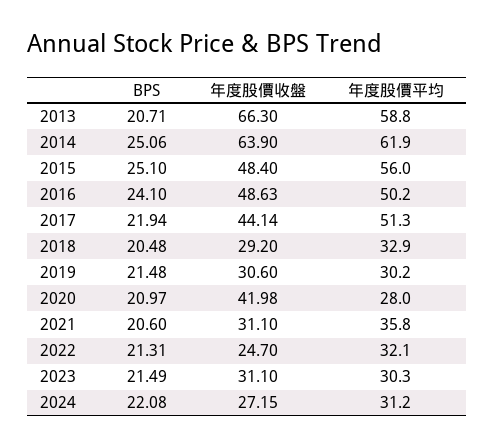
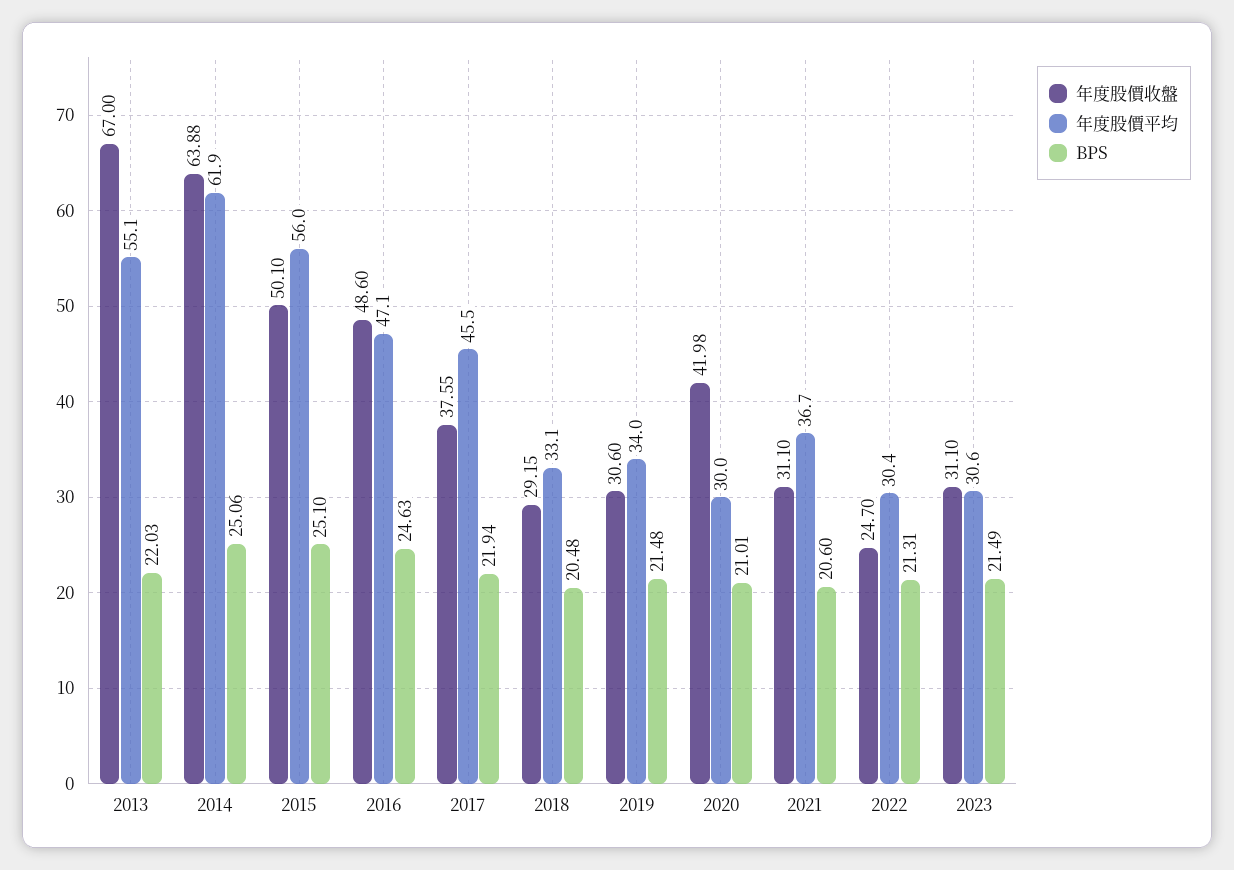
  {
    "BPS": {
-     "2013": 20.71,
+     "2013": 22.03,
      "2014": 25.06,
      "2015": 25.1,
-     "2016": 24.1,
+     "2016": 24.63,
      "2017": 21.94,
      "2018": 20.48,
      "2019": 21.48,
-     "2020": 20.97,
+     "2020": 21.01,
      "2021": 20.6,
      "2022": 21.31,
-     "2023": 21.49,
+     "2023": 21.49
-     "2024": 22.08
    },
    "年度股價收盤": {
-     "2013": 66.3,
+     "2013": 67,
-     "2014": 63.9,
+     "2014": 63.88,
-     "2015": 48.4,
+     "2015": 50.1,
-     "2016": 48.63,
+     "2016": 48.6,
-     "2017": 44.14,
+     "2017": 37.55,
-     "2018": 29.2,
+     "2018": 29.15,
      "2019": 30.6,
      "2020": 41.98,
      "2021": 31.1,
      "2022": 24.7,
-     "2023": 31.1,
+     "2023": 31.1
-     "2024": 27.15
    },
    "年度股價平均": {
-     "2013": 58.8,
+     "2013": 55.1,
      "2014": 61.9,
      "2015": 56,
-     "2016": 50.2,
+     "2016": 47.1,
-     "2017": 51.3,
+     "2017": 45.5,
-     "2018": 32.9,
+     "2018": 33.1,
-     "2019": 30.2,
+     "2019": 34,
-     "2020": 28,
+     "2020": 30,
-     "2021": 35.8,
+     "2021": 36.7,
-     "2022": 32.1,
+     "2022": 30.4,
-     "2023": 30.3,
+     "2023": 30.6
-     "2024": 31.2
    }
  }

